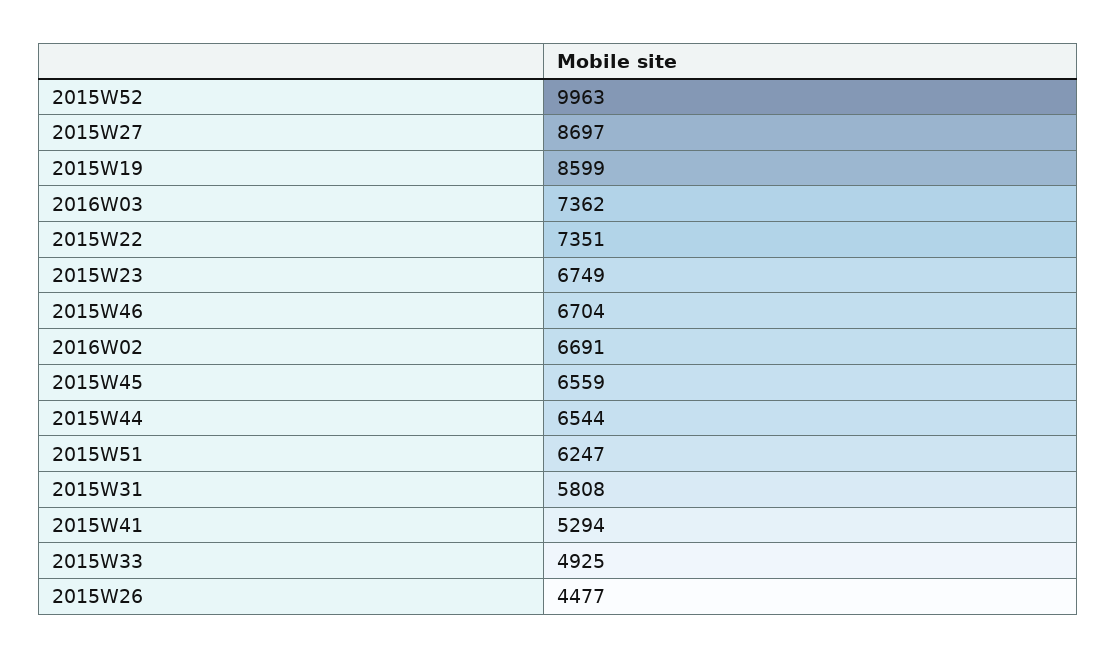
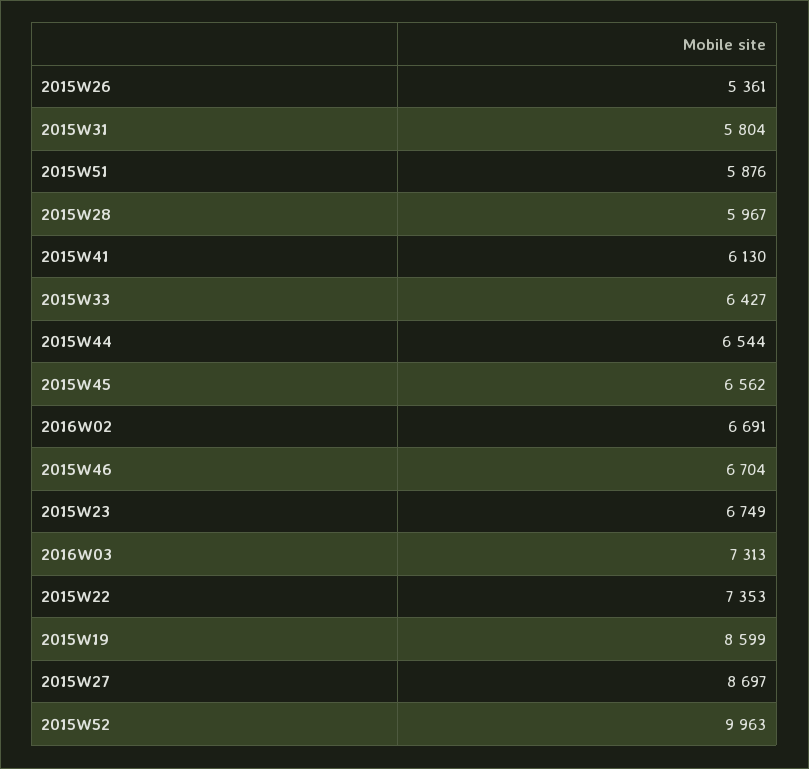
  {
    "2015W52": 9963,
    "2015W27": 8697,
    "2015W19": 8599,
-   "2016W03": 7362,
+   "2016W03": 7313,
-   "2015W22": 7351,
+   "2015W22": 7353,
    "2015W23": 6749,
    "2015W46": 6704,
    "2016W02": 6691,
-   "2015W45": 6559,
+   "2015W45": 6562,
    "2015W44": 6544,
-   "2015W51": 6247,
+   "2015W51": 5876,
-   "2015W31": 5808,
+   "2015W31": 5804,
-   "2015W41": 5294,
+   "2015W41": 6130,
-   "2015W33": 4925,
+   "2015W33": 6427,
-   "2015W26": 4477
+   "2015W26": 5361,
+   "2015W28": 5967
  }

